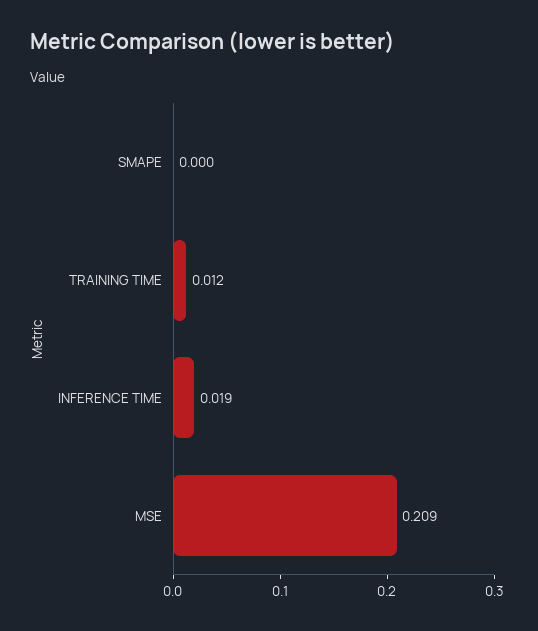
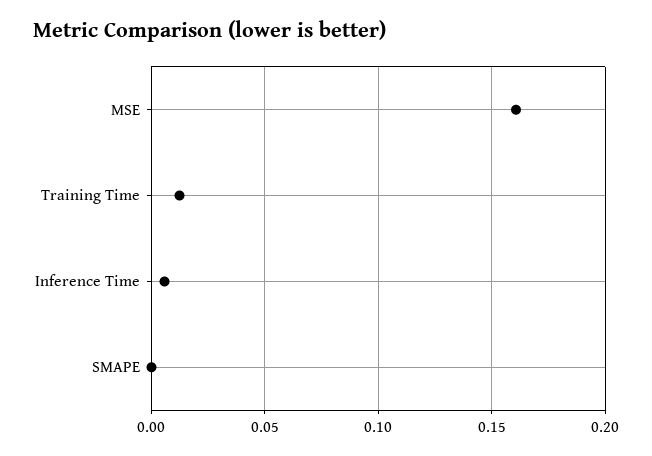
  {
    "SMAPE": 0,
    "TRAINING TIME": 0.012,
-   "INFERENCE TIME": 0.019,
+   "INFERENCE TIME": 0.005,
-   "MSE": 0.209
+   "MSE": 0.16
  }

